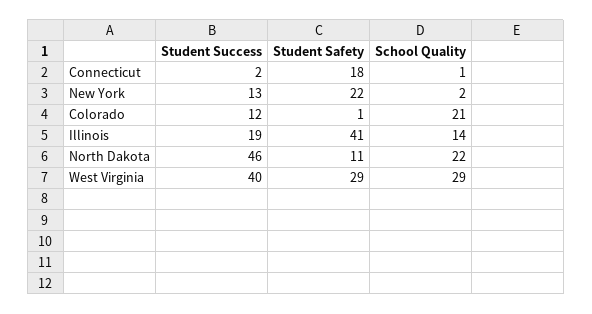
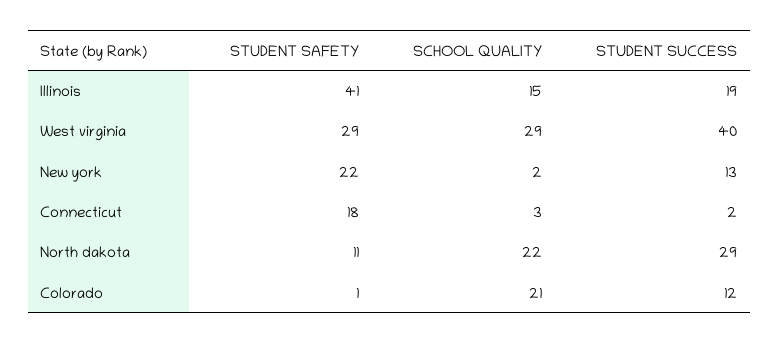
  {
    "Student Success": {
      "Connecticut": 2,
      "New York": 13,
      "Colorado": 12,
      "Illinois": 19,
-     "North Dakota": 46,
+     "North Dakota": 29,
      "West Virginia": 40
    },
    "Student Safety": {
      "Connecticut": 18,
      "New York": 22,
      "Colorado": 1,
      "Illinois": 41,
      "North Dakota": 11,
      "West Virginia": 29
    },
    "School Quality": {
-     "Connecticut": 1,
+     "Connecticut": 3,
      "New York": 2,
      "Colorado": 21,
-     "Illinois": 14,
+     "Illinois": 15,
      "North Dakota": 22,
      "West Virginia": 29
    }
  }

